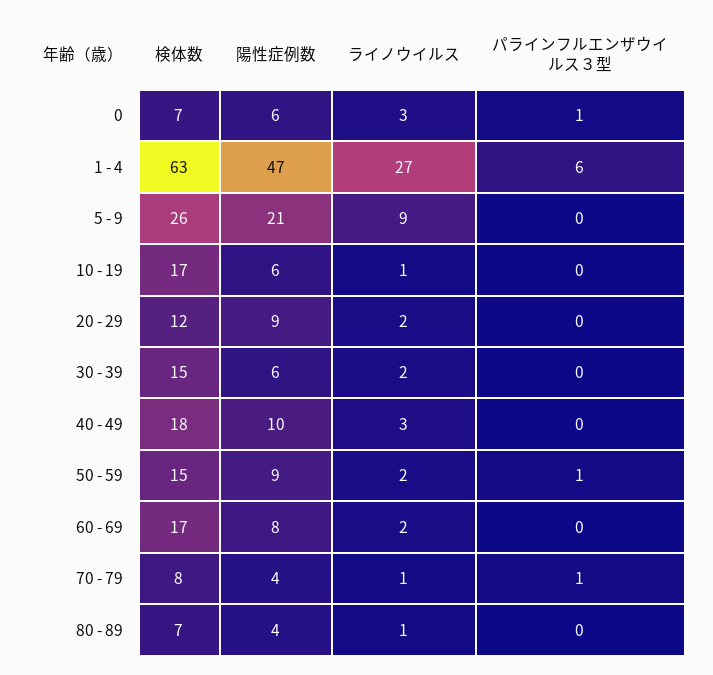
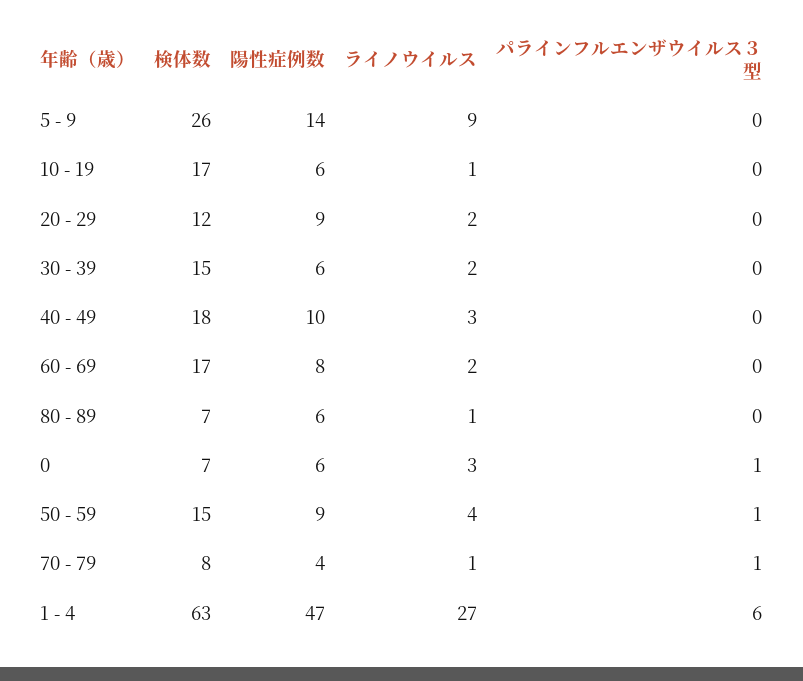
  {
    "検体数": {
      "0": 7,
      "1 - 4": 63,
      "5 - 9": 26,
      "10 - 19": 17,
      "20 - 29": 12,
      "30 - 39": 15,
      "40 - 49": 18,
      "50 - 59": 15,
      "60 - 69": 17,
      "70 - 79": 8,
      "80 - 89": 7
    },
    "陽性症例数": {
      "0": 6,
      "1 - 4": 47,
-     "5 - 9": 21,
+     "5 - 9": 14,
      "10 - 19": 6,
      "20 - 29": 9,
      "30 - 39": 6,
      "40 - 49": 10,
      "50 - 59": 9,
      "60 - 69": 8,
      "70 - 79": 4,
-     "80 - 89": 4
+     "80 - 89": 6
    },
    "ライノウイルス": {
      "0": 3,
      "1 - 4": 27,
      "5 - 9": 9,
      "10 - 19": 1,
      "20 - 29": 2,
      "30 - 39": 2,
      "40 - 49": 3,
-     "50 - 59": 2,
+     "50 - 59": 4,
      "60 - 69": 2,
      "70 - 79": 1,
      "80 - 89": 1
    },
    "パラインフルエンザウイルス３型": {
      "0": 1,
      "1 - 4": 6,
      "5 - 9": 0,
      "10 - 19": 0,
      "20 - 29": 0,
      "30 - 39": 0,
      "40 - 49": 0,
      "50 - 59": 1,
      "60 - 69": 0,
      "70 - 79": 1,
      "80 - 89": 0
    }
  }

